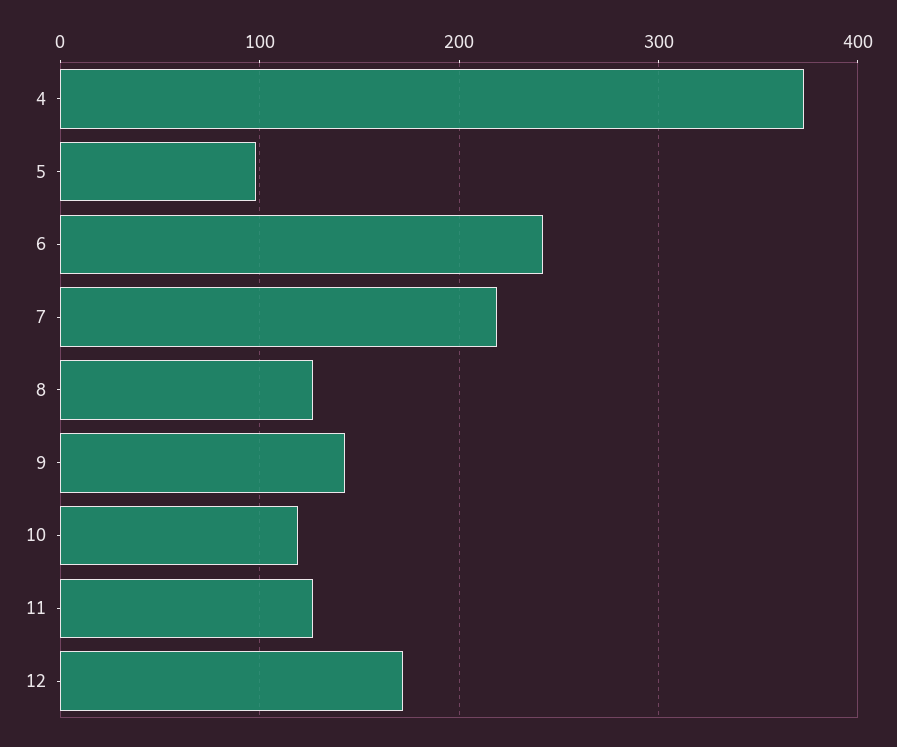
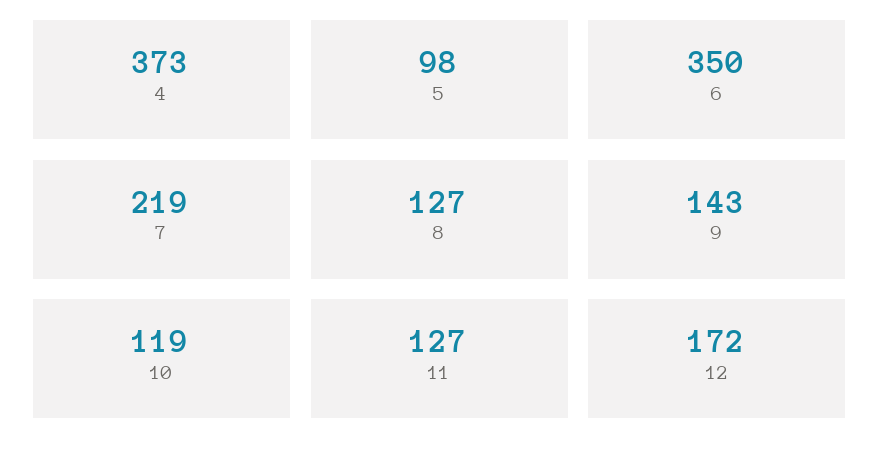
  {
    "4": 373,
    "5": 98,
-   "6": 240,
+   "6": 350,
    "7": 219,
    "8": 127,
    "9": 143,
    "10": 119,
    "11": 127,
    "12": 172
  }

